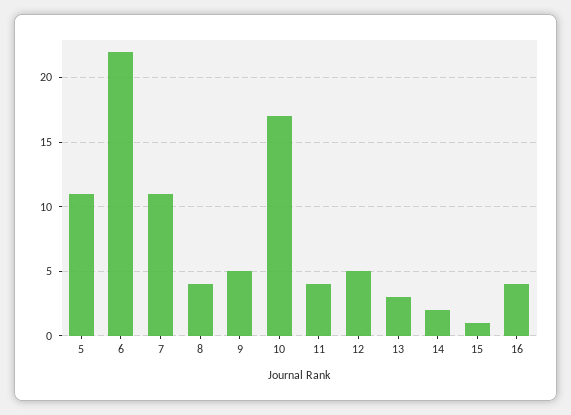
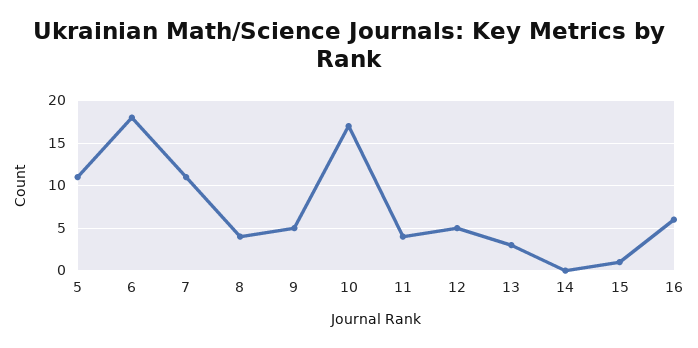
  {
    "5": 11,
-   "6": 22,
+   "6": 18,
    "7": 11,
    "8": 4,
    "9": 5,
    "10": 17,
    "11": 4,
    "12": 5,
    "13": 3,
-   "14": 2,
+   "14": 0,
    "15": 1,
-   "16": 4
+   "16": 6
  }

